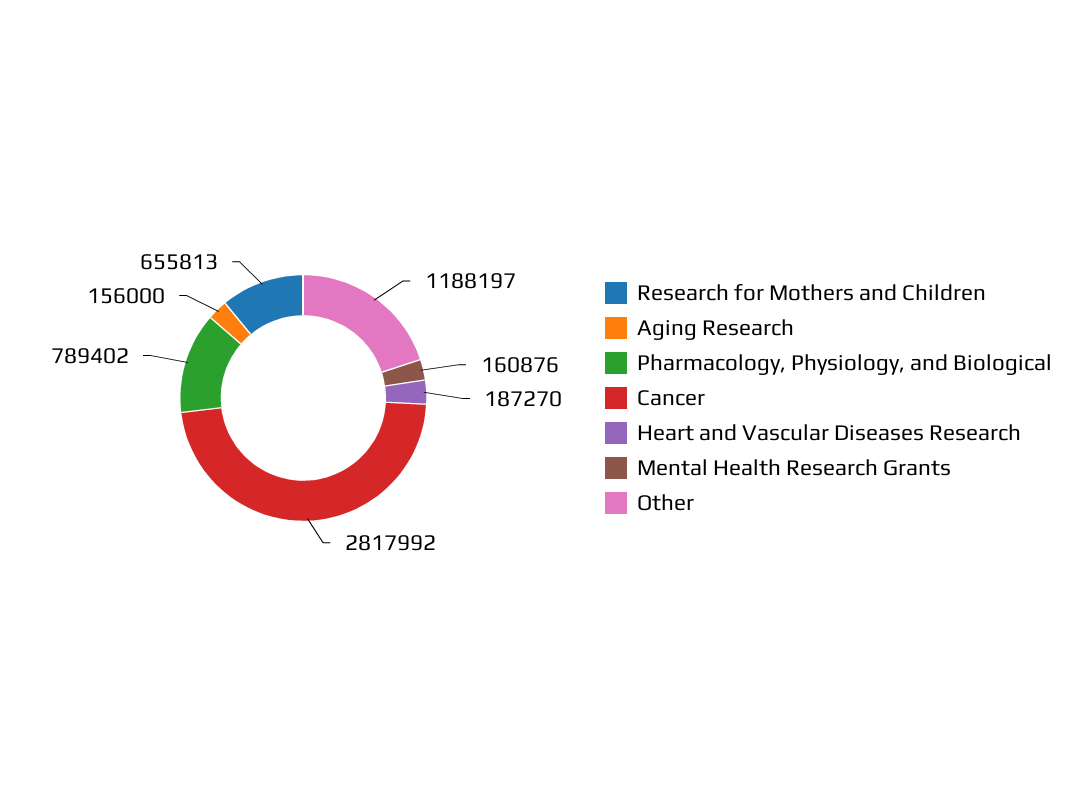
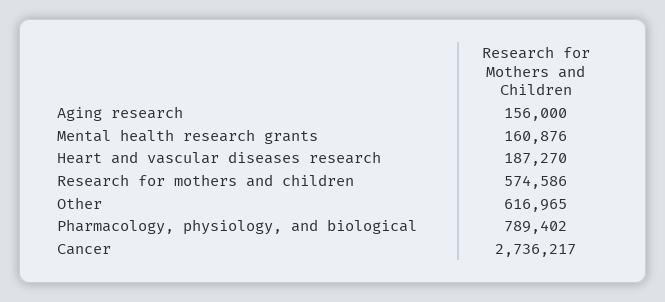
  {
-   "Research for Mothers and Children": 655813,
+   "Research for Mothers and Children": 574586,
    "Aging Research": 156000,
    "Pharmacology, Physiology, and Biological": 789402,
-   "Cancer": 2817992,
+   "Cancer": 2736217,
    "Heart and Vascular Diseases Research": 187270,
    "Mental Health Research Grants": 160876,
-   "Other": 1188197
+   "Other": 616965
  }

